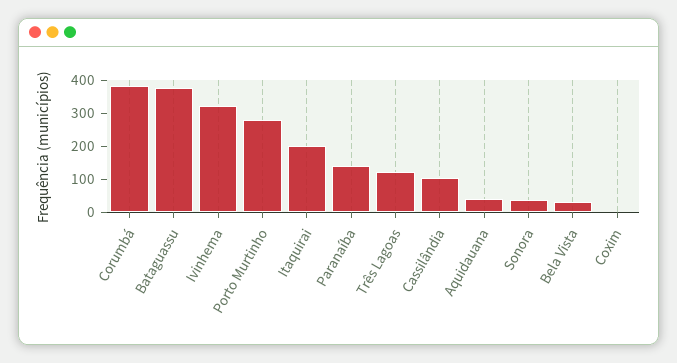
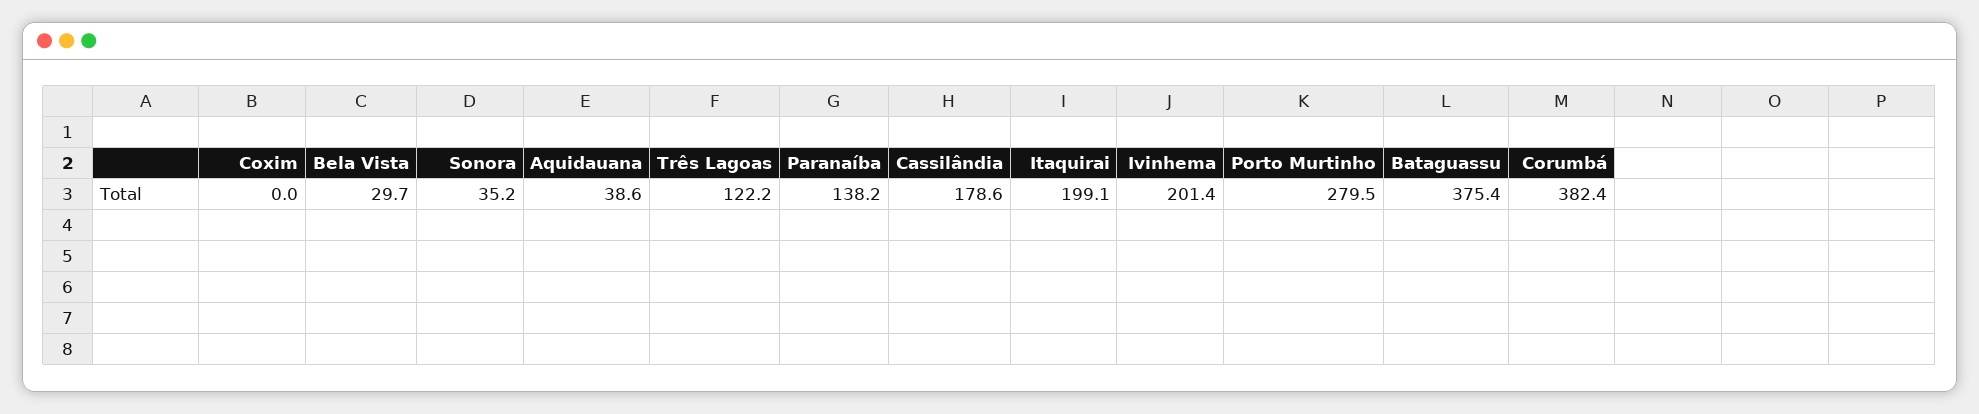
  {
    "Corumbá": 382.4,
    "Bataguassu": 375.4,
-   "Ivinhema": 325,
+   "Ivinhema": 201.4,
    "Porto Murtinho": 279.5,
    "Itaquirai": 199.1,
    "Paranaíba": 138.2,
    "Três Lagoas": 122.2,
-   "Cassilândia": 100,
+   "Cassilândia": 178.6,
    "Aquidauana": 38.6,
    "Sonora": 35.2,
    "Bela Vista": 29.7,
    "Coxim": 0
  }

